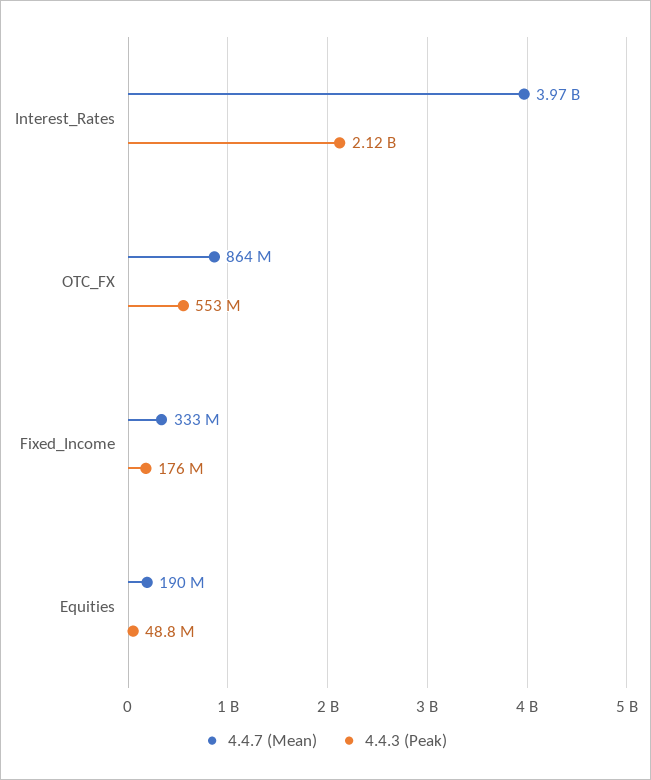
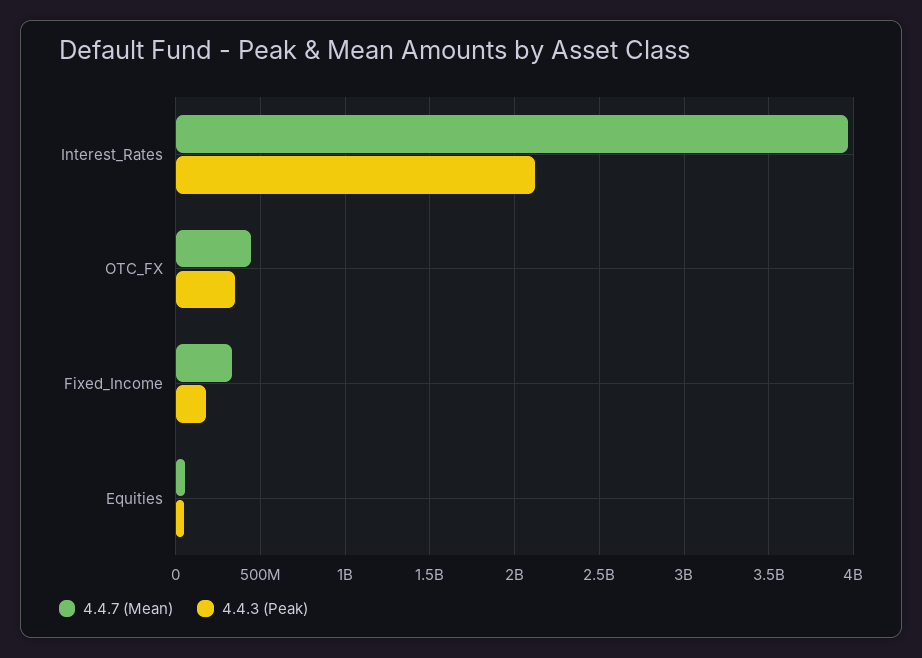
  {
    "4.4.7 (Mean)": {
      "Interest_Rates": 3970000000,
-     "OTC_FX": 864000000,
+     "OTC_FX": 450000000,
      "Fixed_Income": 333000000,
-     "Equities": 190000000
+     "Equities": 50000000
    },
    "4.4.3 (Peak)": {
      "Interest_Rates": 2120000000,
-     "OTC_FX": 553000000,
+     "OTC_FX": 350000000,
      "Fixed_Income": 176000000,
      "Equities": 48800000
    }
  }

